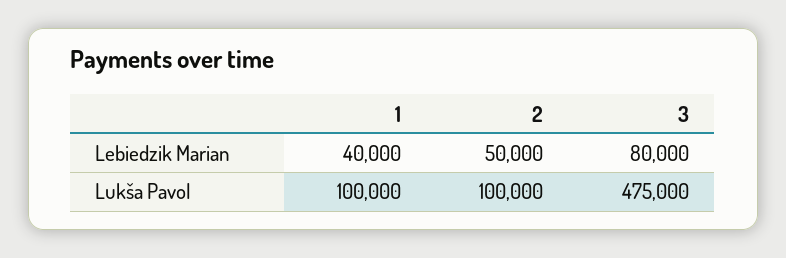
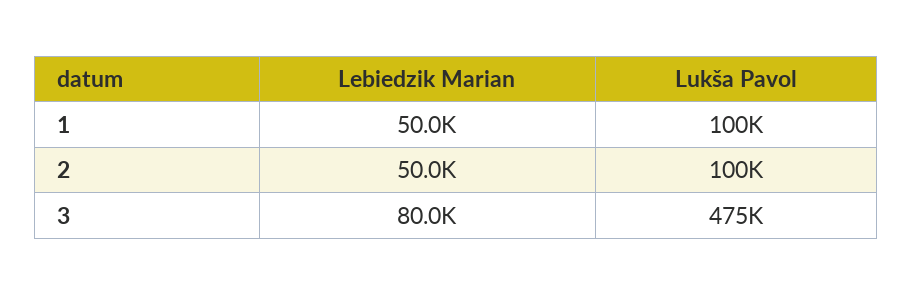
  {
    "1": {
-     "Lebiedzik Marian": 40000,
+     "Lebiedzik Marian": 50000,
      "Lukša Pavol": 100000
    },
    "2": {
      "Lebiedzik Marian": 50000,
      "Lukša Pavol": 100000
    },
    "3": {
      "Lebiedzik Marian": 80000,
      "Lukša Pavol": 475000
    }
  }

